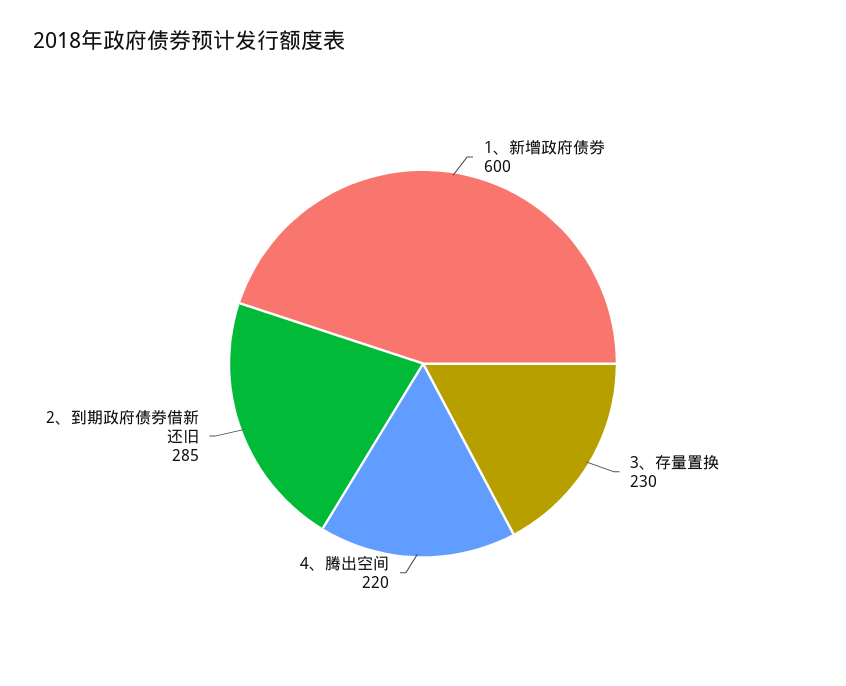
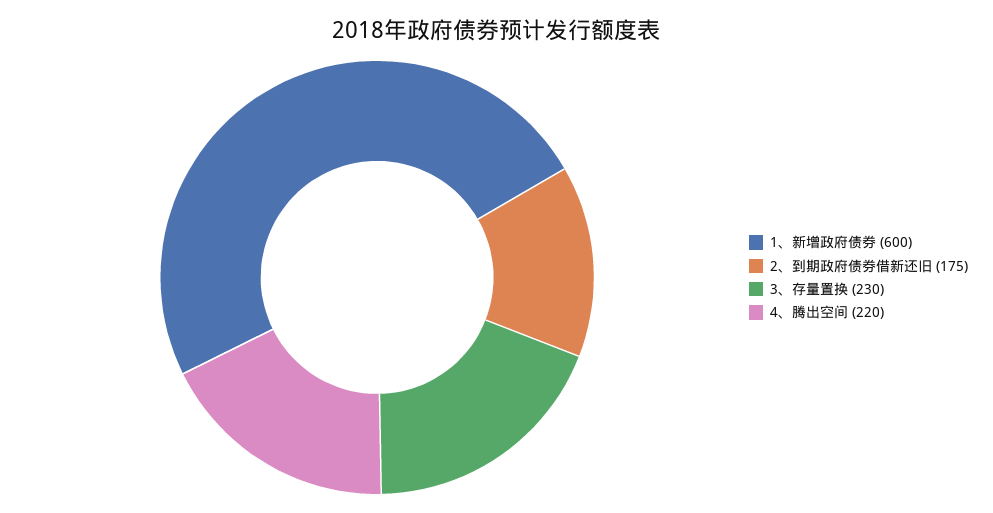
  {
    "1、新增政府债券": 600,
    "3、存量置换": 230,
    "4、腾出空间": 220,
-   "2、到期政府债券借新还旧": 285
+   "2、到期政府债券借新还旧": 175
  }

